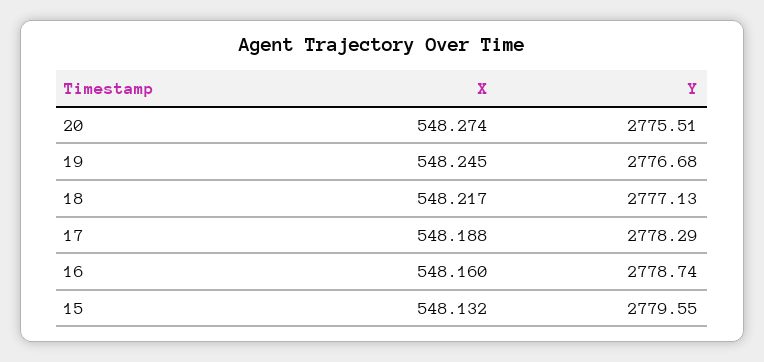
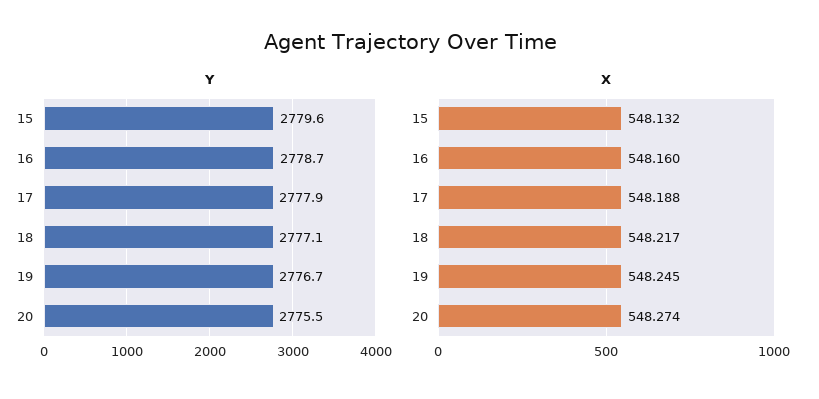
  {
    "X": {
      "20": 548.274,
      "19": 548.245,
      "18": 548.217,
      "17": 548.188,
      "16": 548.16,
      "15": 548.132
    },
    "Y": {
      "20": 2775.51,
      "19": 2776.68,
      "18": 2777.13,
-     "17": 2778.29,
+     "17": 2777.9,
      "16": 2778.74,
      "15": 2779.55
    }
  }

